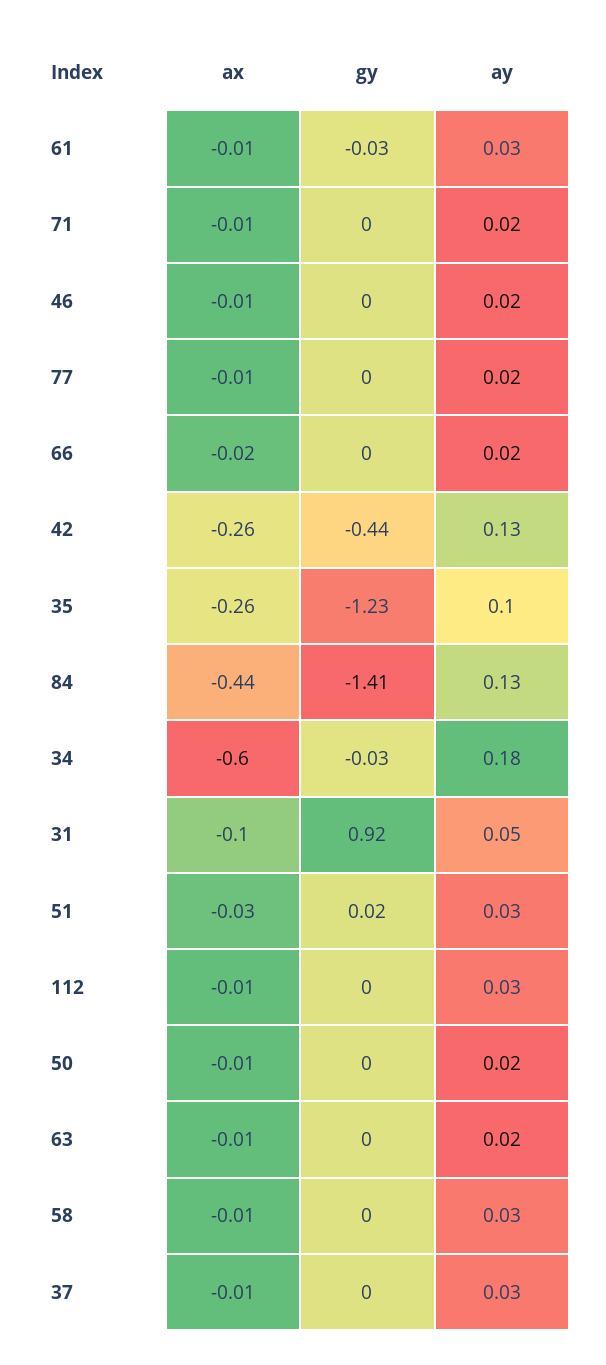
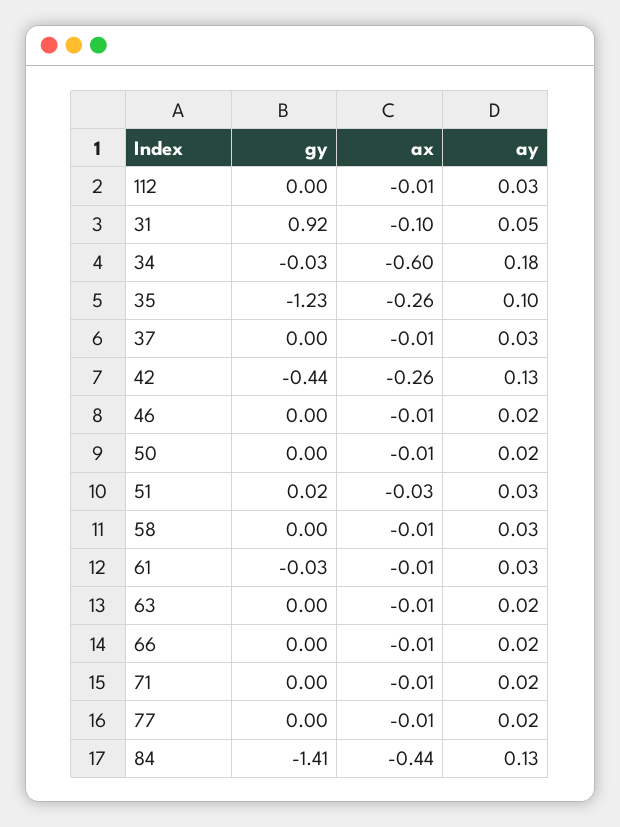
  {
    "ax": {
      "61": -0.01,
      "71": -0.01,
      "46": -0.01,
      "77": -0.01,
-     "66": -0.02,
+     "66": -0.01,
      "42": -0.26,
      "35": -0.26,
      "84": -0.44,
      "34": -0.6,
      "31": -0.1,
      "51": -0.03,
      "112": -0.01,
      "50": -0.01,
      "63": -0.01,
      "58": -0.01,
      "37": -0.01
    },
    "gy": {
      "61": -0.03,
      "71": 0,
      "46": 0,
      "77": 0,
      "66": 0,
      "42": -0.44,
      "35": -1.23,
      "84": -1.41,
      "34": -0.03,
      "31": 0.92,
      "51": 0.02,
      "112": 0,
      "50": 0,
      "63": 0,
      "58": 0,
      "37": 0
    },
    "ay": {
      "61": 0.03,
      "71": 0.02,
      "46": 0.02,
      "77": 0.02,
      "66": 0.02,
      "42": 0.13,
      "35": 0.1,
      "84": 0.13,
      "34": 0.18,
      "31": 0.05,
      "51": 0.03,
      "112": 0.03,
      "50": 0.02,
      "63": 0.02,
      "58": 0.03,
      "37": 0.03
    }
  }

